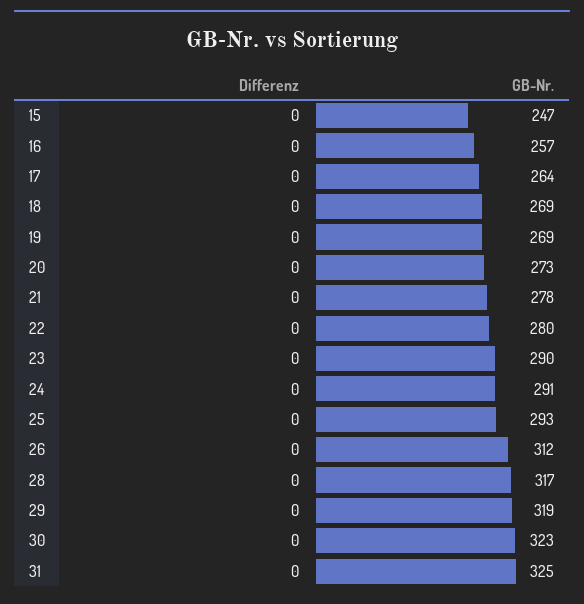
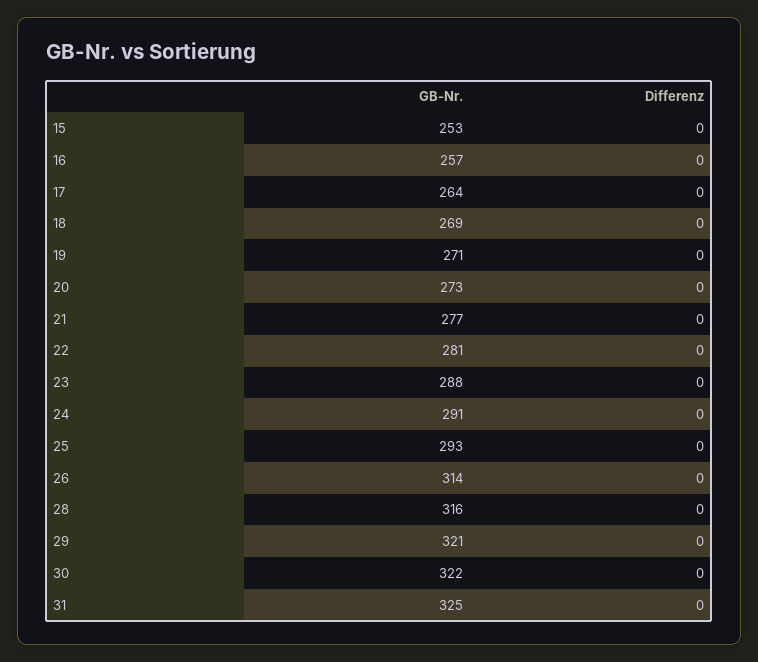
  {
    "Differenz": {
      "15": 0,
      "16": 0,
      "17": 0,
      "18": 0,
      "19": 0,
      "20": 0,
      "21": 0,
      "22": 0,
      "23": 0,
      "24": 0,
      "25": 0,
      "26": 0,
      "28": 0,
      "29": 0,
      "30": 0,
      "31": 0
    },
    "GB-Nr.": {
-     "15": 247,
+     "15": 253,
      "16": 257,
      "17": 264,
      "18": 269,
-     "19": 269,
+     "19": 271,
      "20": 273,
-     "21": 278,
+     "21": 277,
-     "22": 280,
+     "22": 281,
-     "23": 290,
+     "23": 288,
      "24": 291,
      "25": 293,
-     "26": 312,
+     "26": 314,
-     "28": 317,
+     "28": 316,
-     "29": 319,
+     "29": 321,
-     "30": 323,
+     "30": 322,
      "31": 325
    }
  }

